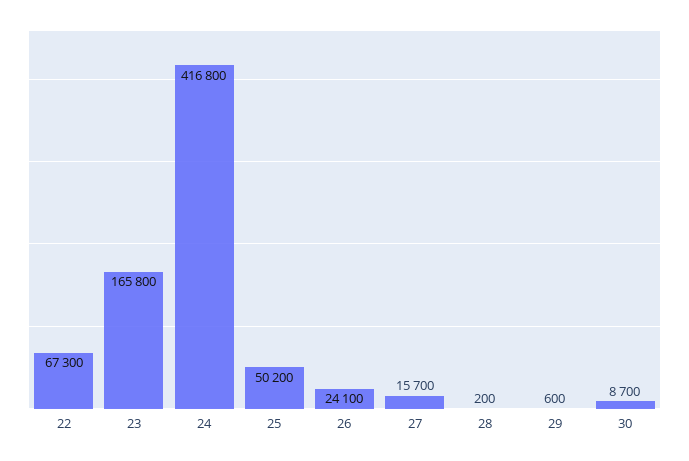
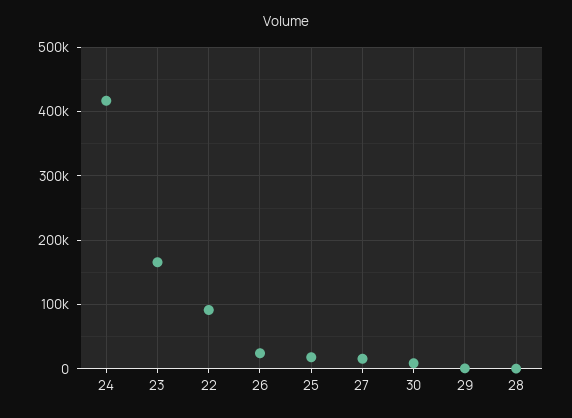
  {
-   "22": 67300,
+   "22": 90000,
    "23": 165800,
    "24": 416800,
-   "25": 50200,
+   "25": 20000,
    "26": 24100,
    "27": 15700,
    "28": 200,
    "29": 600,
    "30": 8700
  }

